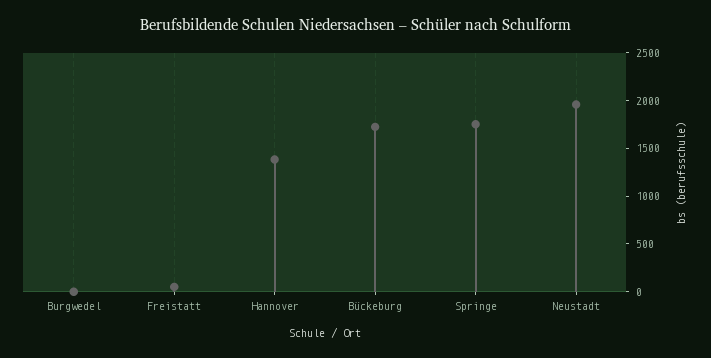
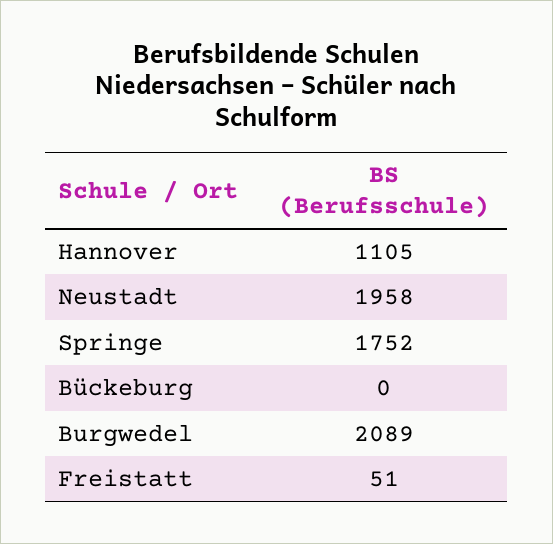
  {
-   "Burgwedel": 0,
+   "Burgwedel": 2089,
    "Freistatt": 51,
-   "Hannover": 1400,
+   "Hannover": 1105,
-   "Bückeburg": 1700,
+   "Bückeburg": 0,
    "Springe": 1752,
    "Neustadt": 1958
  }

